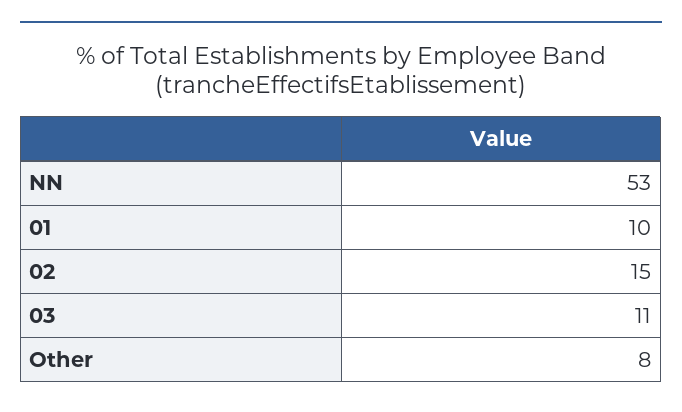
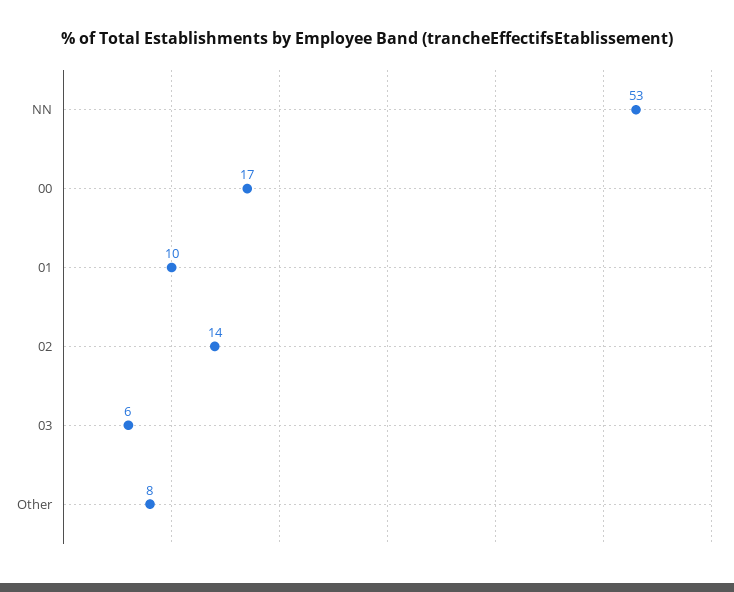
  {
    "NN": 53,
    "01": 10,
-   "02": 15,
+   "02": 14,
-   "03": 11,
+   "03": 6,
-   "Other": 8
+   "Other": 8,
+   "00": 17
  }

